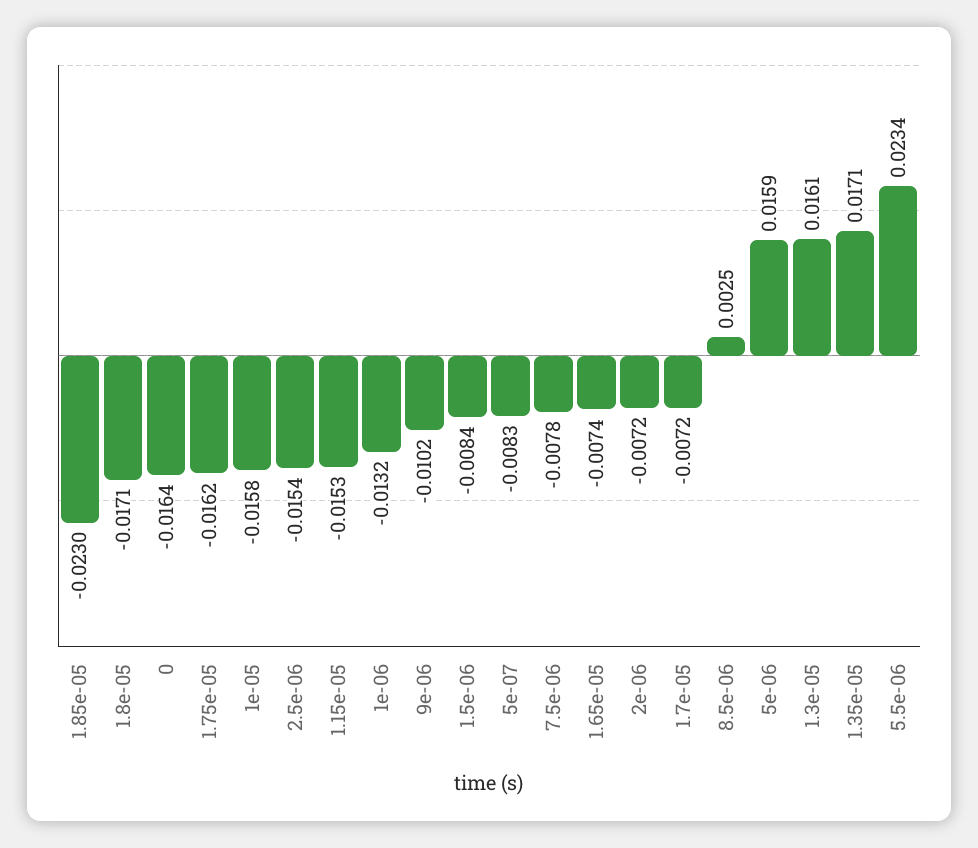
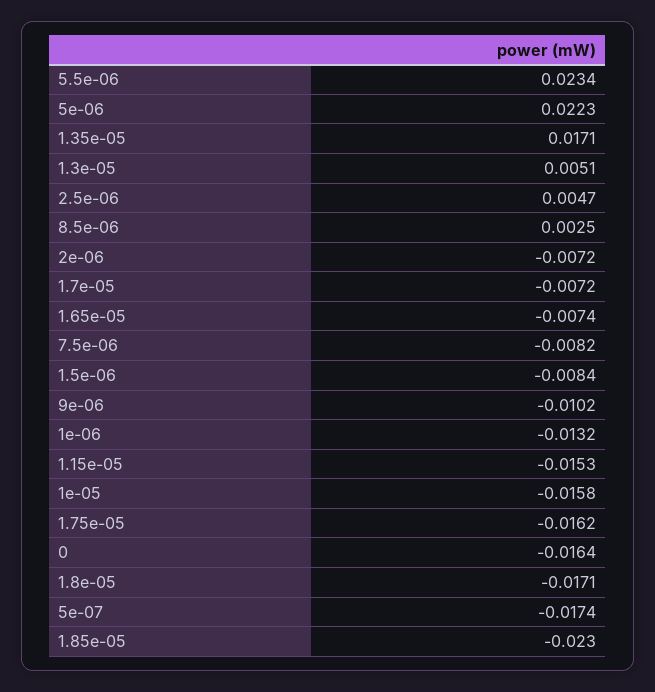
  {
    "1.85e-05": -0.023,
    "1.8e-05": -0.0171,
    "0": -0.0164,
    "1.75e-05": -0.0162,
    "1e-05": -0.0158,
-   "2.5e-06": -0.0154,
+   "2.5e-06": 0.0047,
    "1.15e-05": -0.0153,
    "1e-06": -0.0132,
    "9e-06": -0.0102,
    "1.5e-06": -0.0084,
-   "5e-07": -0.0083,
+   "5e-07": -0.0174,
-   "7.5e-06": -0.0078,
+   "7.5e-06": -0.0082,
    "1.65e-05": -0.0074,
    "2e-06": -0.0072,
    "1.7e-05": -0.0072,
    "8.5e-06": 0.0025,
-   "5e-06": 0.0159,
+   "5e-06": 0.0223,
-   "1.3e-05": 0.0161,
+   "1.3e-05": 0.0051,
    "1.35e-05": 0.0171,
    "5.5e-06": 0.0234
  }

